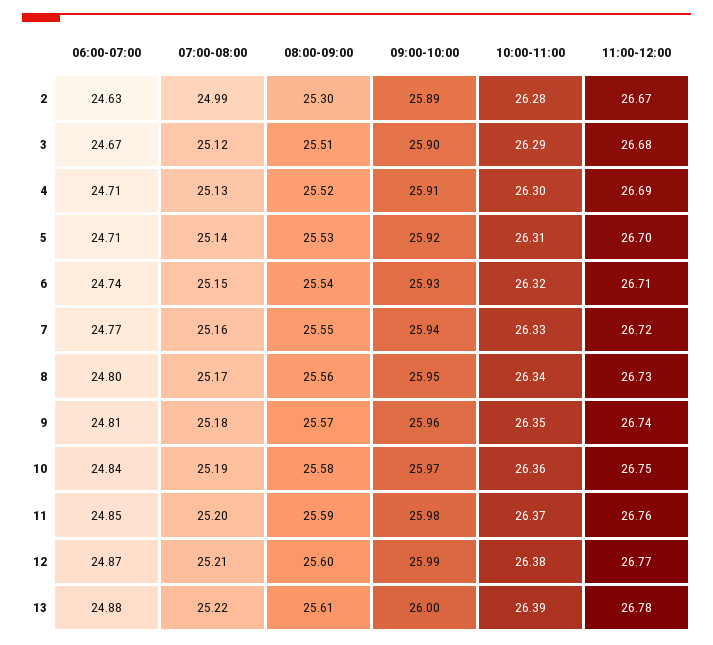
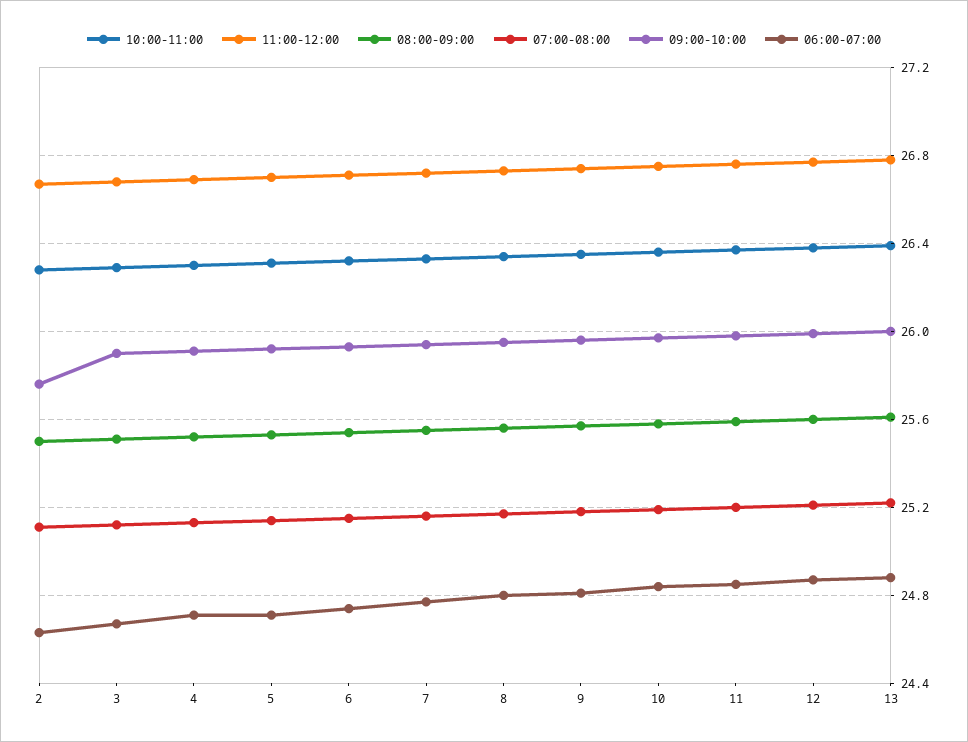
  {
    "06:00-07:00": {
      "2": 24.63,
      "3": 24.67,
      "4": 24.71,
      "5": 24.71,
      "6": 24.74,
      "7": 24.77,
      "8": 24.8,
      "9": 24.81,
      "10": 24.84,
      "11": 24.85,
      "12": 24.87,
      "13": 24.88
    },
    "07:00-08:00": {
-     "2": 24.99,
+     "2": 25.1,
      "3": 25.12,
      "4": 25.13,
      "5": 25.14,
      "6": 25.15,
      "7": 25.16,
      "8": 25.17,
      "9": 25.18,
      "10": 25.19,
      "11": 25.2,
      "12": 25.21,
      "13": 25.22
    },
    "08:00-09:00": {
-     "2": 25.3,
+     "2": 25.5,
      "3": 25.51,
      "4": 25.52,
      "5": 25.53,
      "6": 25.54,
      "7": 25.55,
      "8": 25.56,
      "9": 25.57,
      "10": 25.58,
      "11": 25.59,
      "12": 25.6,
      "13": 25.61
    },
    "09:00-10:00": {
-     "2": 25.89,
+     "2": 25.75,
      "3": 25.9,
      "4": 25.91,
      "5": 25.92,
      "6": 25.93,
      "7": 25.94,
      "8": 25.95,
      "9": 25.96,
      "10": 25.97,
      "11": 25.98,
      "12": 25.99,
      "13": 26
    },
    "10:00-11:00": {
      "2": 26.28,
      "3": 26.29,
      "4": 26.3,
      "5": 26.31,
      "6": 26.32,
      "7": 26.33,
      "8": 26.34,
      "9": 26.35,
      "10": 26.36,
      "11": 26.37,
      "12": 26.38,
      "13": 26.39
    },
    "11:00-12:00": {
      "2": 26.67,
      "3": 26.68,
      "4": 26.69,
      "5": 26.7,
      "6": 26.71,
      "7": 26.72,
      "8": 26.73,
      "9": 26.74,
      "10": 26.75,
      "11": 26.76,
      "12": 26.77,
      "13": 26.78
    }
  }

